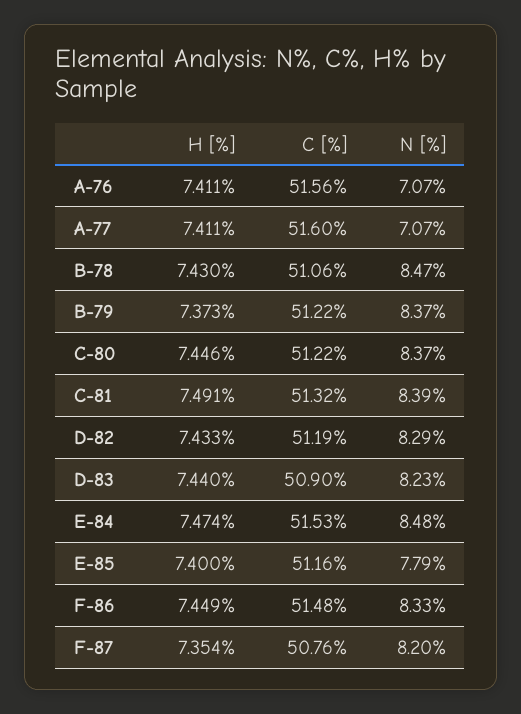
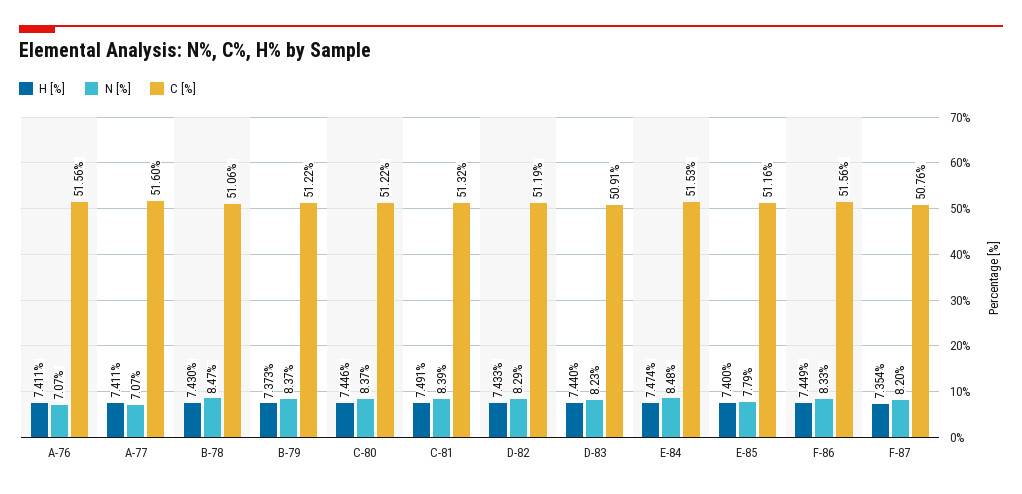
  {
    "H [%]": {
      "A-76": 7.411,
      "A-77": 7.411,
      "B-78": 7.43,
      "B-79": 7.373,
      "C-80": 7.446,
      "C-81": 7.491,
      "D-82": 7.433,
      "D-83": 7.44,
      "E-84": 7.474,
      "E-85": 7.4,
      "F-86": 7.449,
      "F-87": 7.354
    },
    "C [%]": {
      "A-76": 51.56,
      "A-77": 51.6,
      "B-78": 51.06,
      "B-79": 51.22,
      "C-80": 51.22,
      "C-81": 51.32,
      "D-82": 51.19,
-     "D-83": 50.9,
+     "D-83": 50.91,
      "E-84": 51.53,
      "E-85": 51.16,
-     "F-86": 51.48,
+     "F-86": 51.56,
      "F-87": 50.76
    },
    "N [%]": {
      "A-76": 7.07,
      "A-77": 7.07,
      "B-78": 8.47,
      "B-79": 8.37,
      "C-80": 8.37,
      "C-81": 8.39,
      "D-82": 8.29,
      "D-83": 8.23,
      "E-84": 8.48,
      "E-85": 7.79,
      "F-86": 8.33,
      "F-87": 8.2
    }
  }

